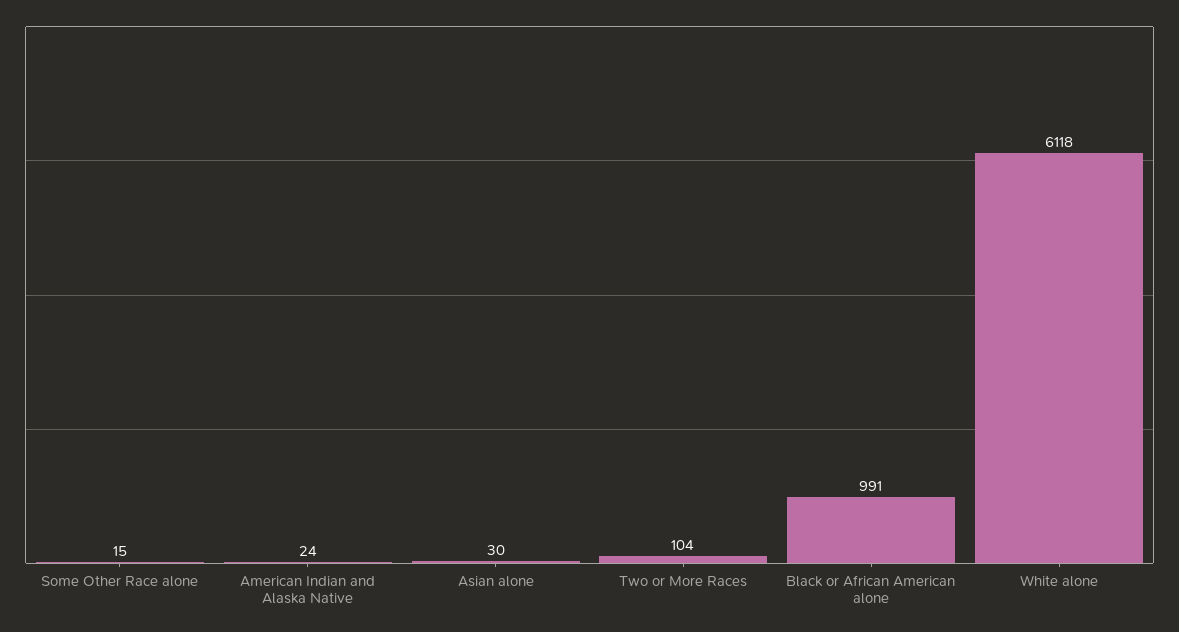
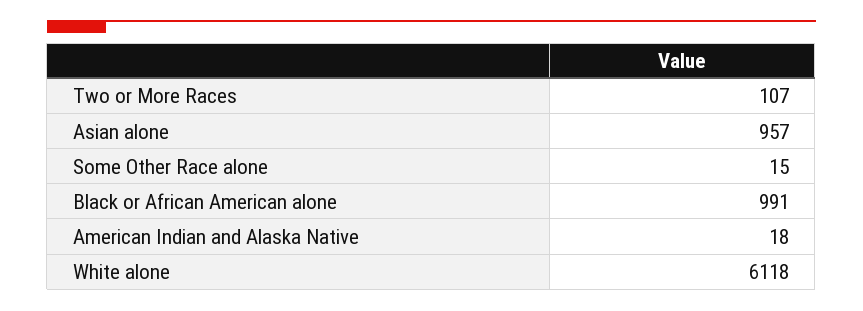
  {
    "Some Other Race alone": 15,
-   "American Indian and Alaska Native": 24,
+   "American Indian and Alaska Native": 18,
-   "Asian alone": 30,
+   "Asian alone": 957,
-   "Two or More Races": 104,
+   "Two or More Races": 107,
    "Black or African American alone": 991,
    "White alone": 6118
  }

